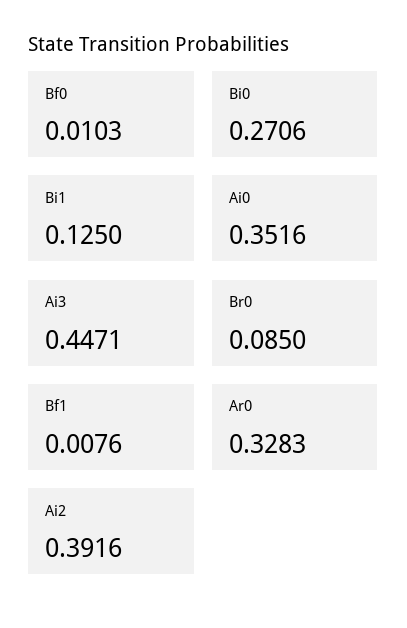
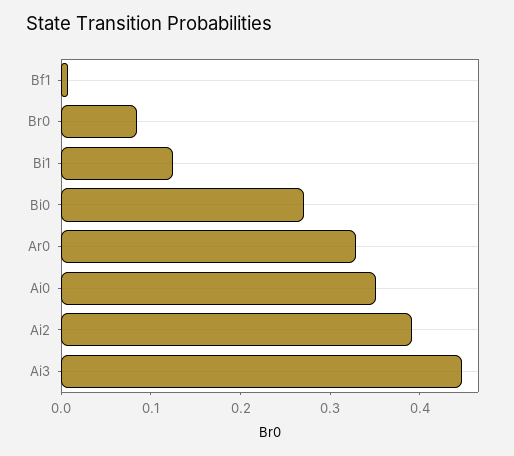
  {
-   "Bf0": 0.0103,
    "Bi0": 0.2706,
    "Bi1": 0.125,
    "Ai0": 0.3516,
    "Ai3": 0.4471,
    "Br0": 0.085,
    "Bf1": 0.0076,
    "Ar0": 0.3283,
    "Ai2": 0.3916
  }

